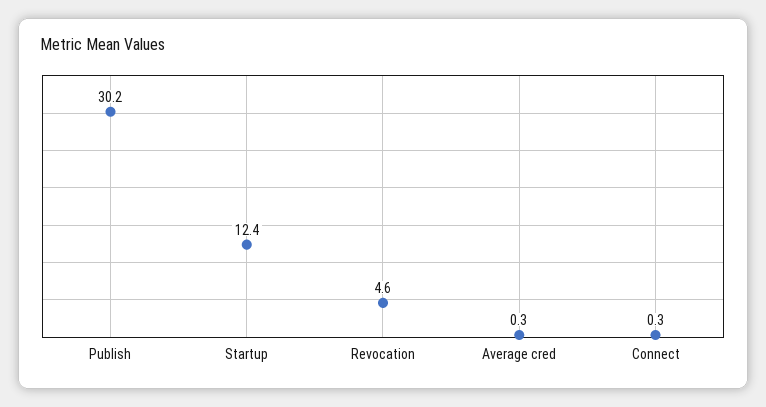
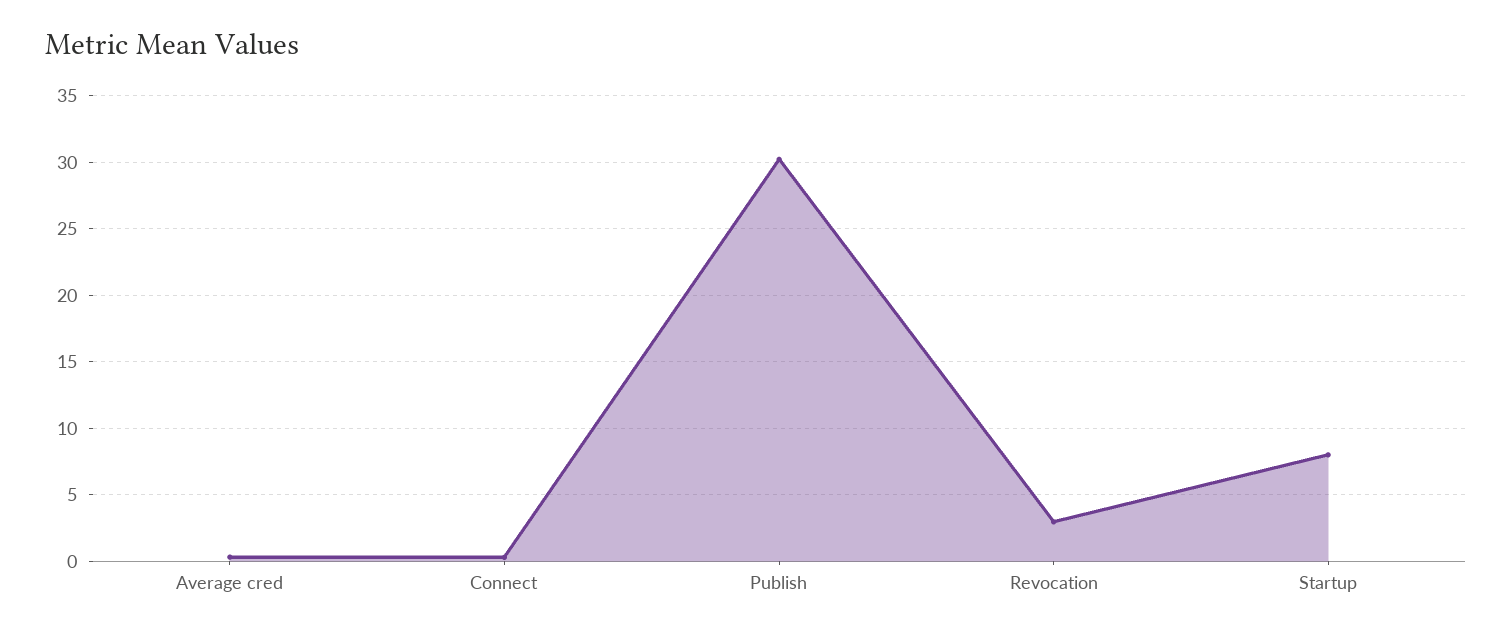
  {
    "Publish": 30.2,
-   "Startup": 12.4,
+   "Startup": 8,
-   "Revocation": 4.6,
+   "Revocation": 3,
    "Average cred": 0.3,
    "Connect": 0.3
  }

